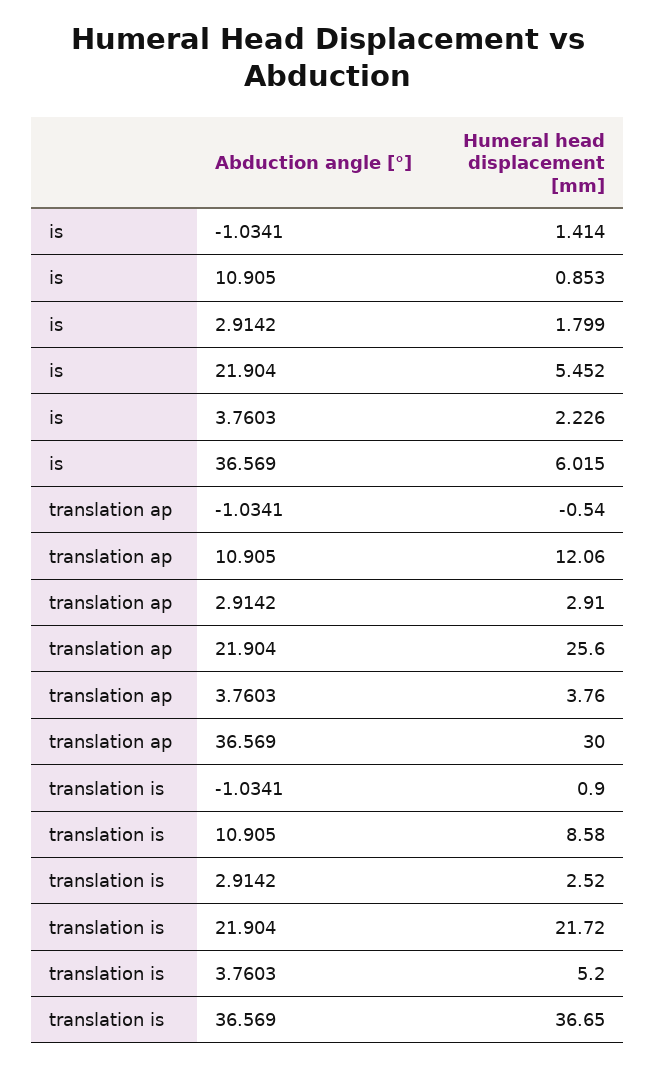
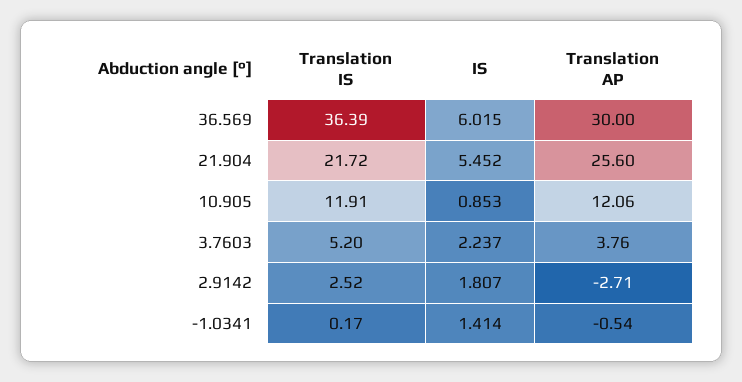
  {
    "is": {
      "-1.0341": 1.414,
      "10.905": 0.853,
-     "2.9142": 1.799,
+     "2.9142": 1.807,
      "21.904": 5.452,
-     "3.7603": 2.226,
+     "3.7603": 2.237,
      "36.569": 6.015
    },
    "translation ap": {
      "-1.0341": -0.54,
      "10.905": 12.06,
-     "2.9142": 2.91,
+     "2.9142": -2.71,
      "21.904": 25.6,
      "3.7603": 3.76,
      "36.569": 30
    },
    "translation is": {
-     "-1.0341": 0.9,
+     "-1.0341": 0.17,
-     "10.905": 8.58,
+     "10.905": 11.91,
      "2.9142": 2.52,
      "21.904": 21.72,
      "3.7603": 5.2,
-     "36.569": 36.65
+     "36.569": 36.39
    }
  }

